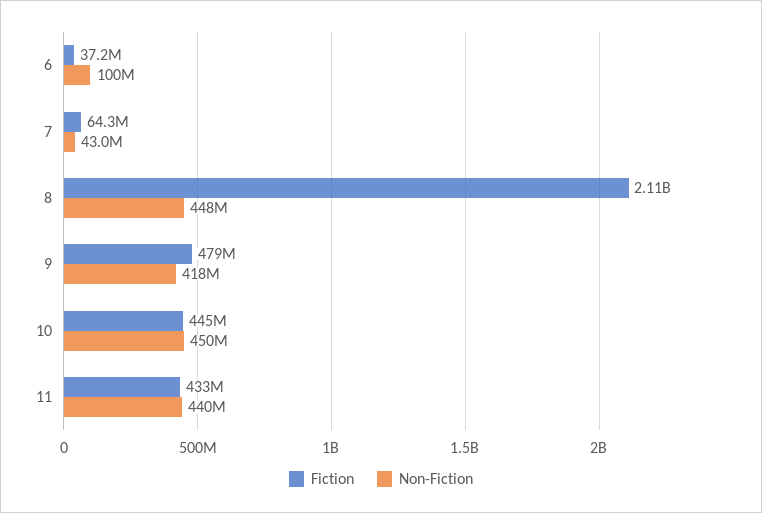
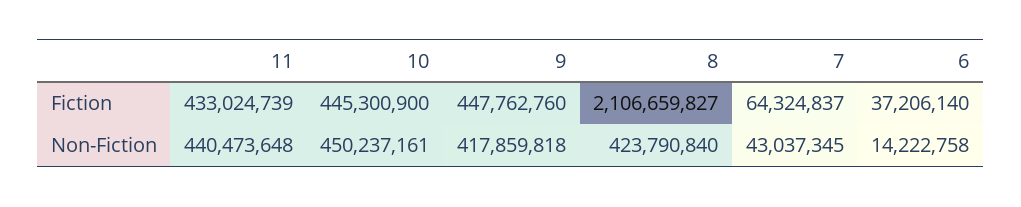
  {
    "Fiction": {
      "6": 37206140,
      "7": 64324837,
      "8": 2106659827,
-     "9": 479000000,
+     "9": 447762760,
      "10": 445300900,
      "11": 433024739
    },
    "Non-Fiction": {
-     "6": 100000000,
+     "6": 14222758,
      "7": 43037345,
-     "8": 448000000,
+     "8": 423790840,
      "9": 417859818,
      "10": 450237161,
      "11": 440473648
    }
  }

